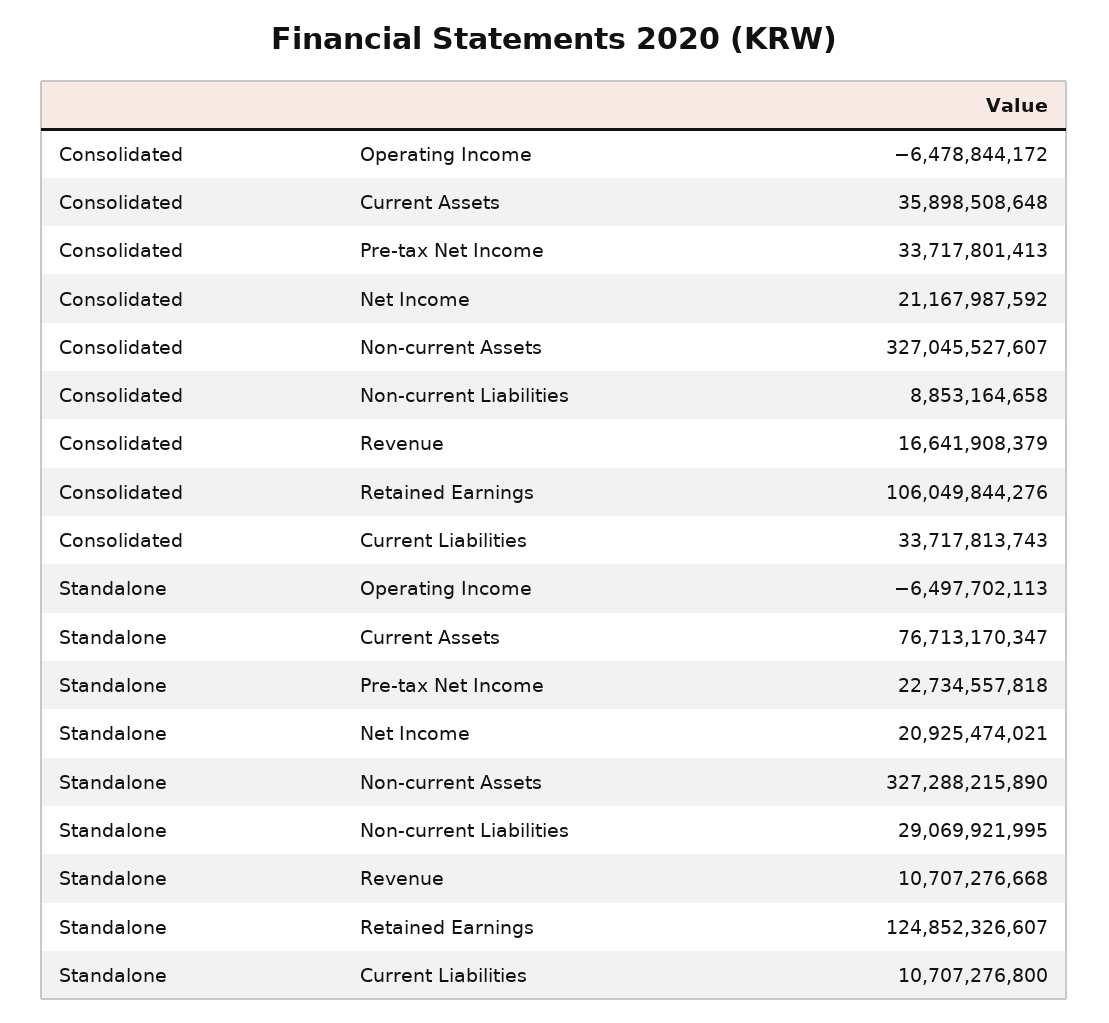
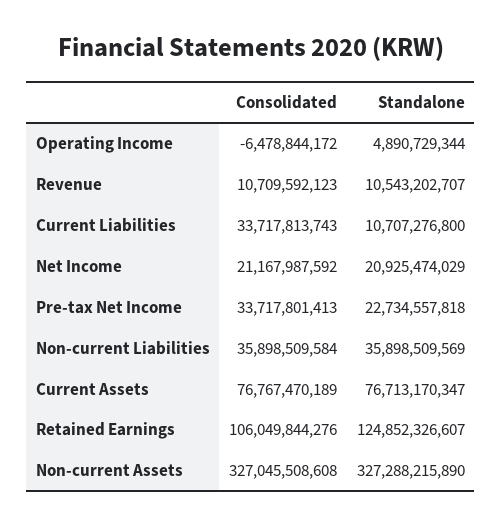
  {
    "Consolidated": {
      "Operating Income": -6478844172,
-     "Current Assets": 35898508648,
+     "Current Assets": 76767470189,
      "Pre-tax Net Income": 33717801413,
      "Net Income": 21167987592,
-     "Non-current Assets": 327045527607,
+     "Non-current Assets": 327045508608,
-     "Non-current Liabilities": 8853164658,
+     "Non-current Liabilities": 35898509584,
-     "Revenue": 16641908379,
+     "Revenue": 10709592123,
      "Retained Earnings": 106049844276,
      "Current Liabilities": 33717813743
    },
    "Standalone": {
-     "Operating Income": -6497702113,
+     "Operating Income": 4890729344,
      "Current Assets": 76713170347,
      "Pre-tax Net Income": 22734557818,
-     "Net Income": 20925474021,
+     "Net Income": 20925474029,
      "Non-current Assets": 327288215890,
-     "Non-current Liabilities": 29069921995,
+     "Non-current Liabilities": 35898509569,
-     "Revenue": 10707276668,
+     "Revenue": 10543202707,
      "Retained Earnings": 124852326607,
      "Current Liabilities": 10707276800
    }
  }

